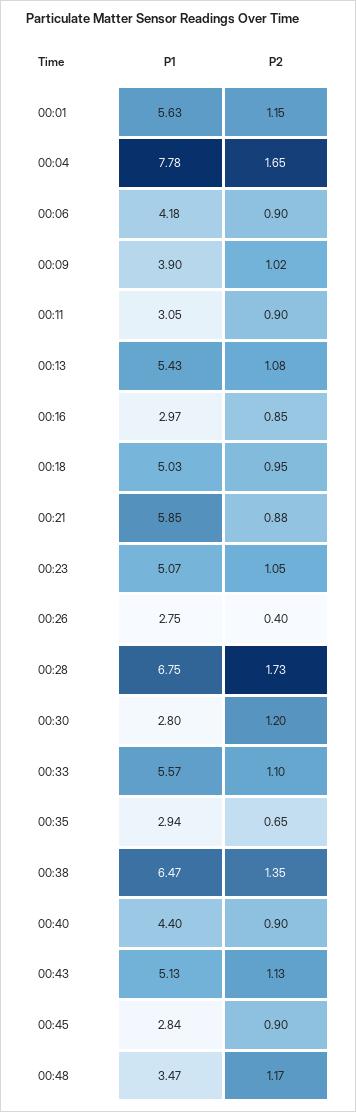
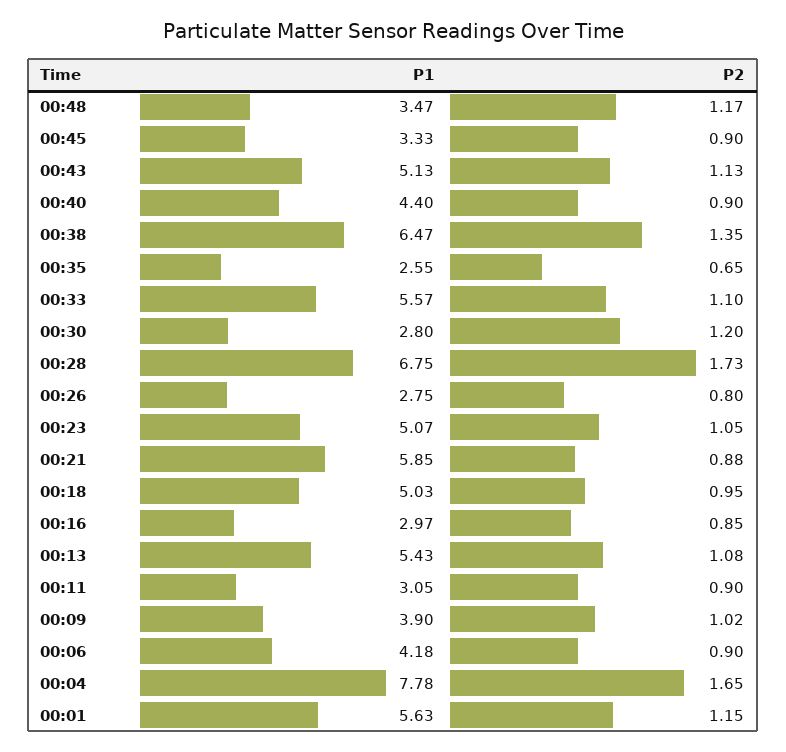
  {
    "P1": {
      "00:01": 5.63,
      "00:04": 7.78,
      "00:06": 4.18,
      "00:09": 3.9,
      "00:11": 3.05,
      "00:13": 5.43,
      "00:16": 2.97,
      "00:18": 5.03,
      "00:21": 5.85,
      "00:23": 5.07,
      "00:26": 2.75,
      "00:28": 6.75,
      "00:30": 2.8,
      "00:33": 5.57,
-     "00:35": 2.94,
+     "00:35": 2.55,
      "00:38": 6.47,
      "00:40": 4.4,
      "00:43": 5.13,
-     "00:45": 2.84,
+     "00:45": 3.33,
      "00:48": 3.47
    },
    "P2": {
      "00:01": 1.15,
      "00:04": 1.65,
      "00:06": 0.9,
      "00:09": 1.02,
      "00:11": 0.9,
      "00:13": 1.08,
      "00:16": 0.85,
      "00:18": 0.95,
      "00:21": 0.88,
      "00:23": 1.05,
-     "00:26": 0.4,
+     "00:26": 0.8,
      "00:28": 1.73,
      "00:30": 1.2,
      "00:33": 1.1,
      "00:35": 0.65,
      "00:38": 1.35,
      "00:40": 0.9,
      "00:43": 1.13,
      "00:45": 0.9,
      "00:48": 1.17
    }
  }

